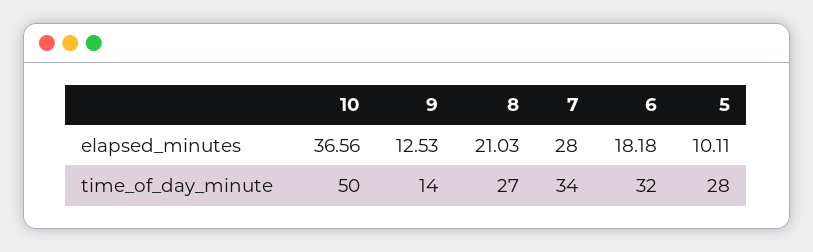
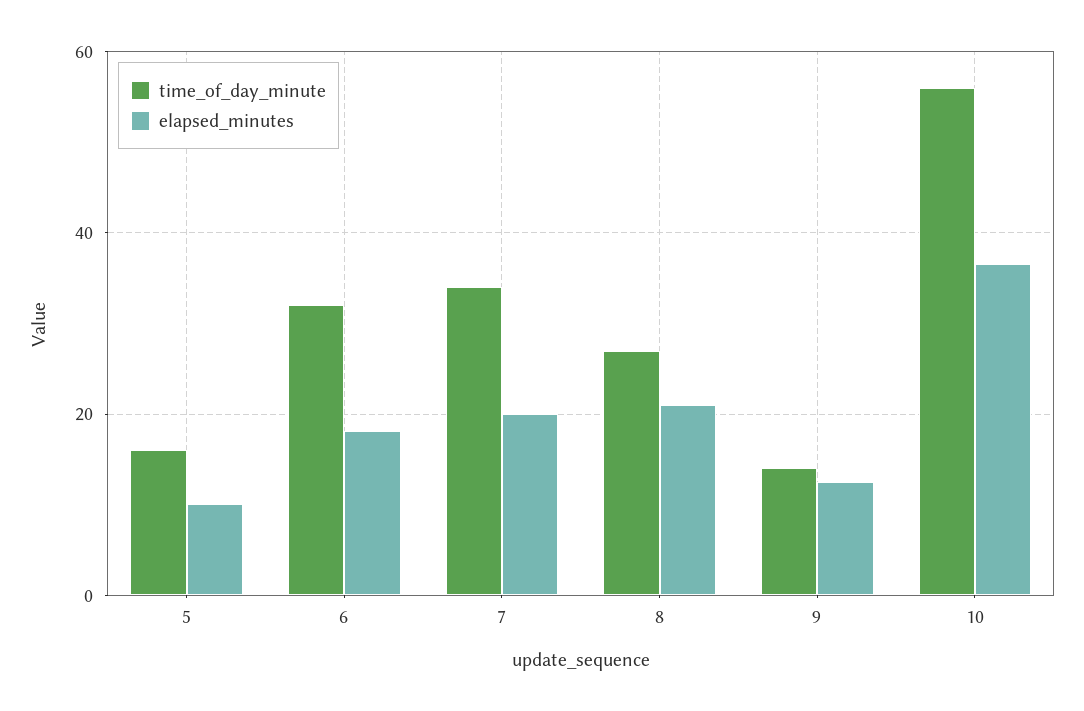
  {
    "elapsed_minutes": {
      "10": 36.56,
      "9": 12.53,
      "8": 21.03,
-     "7": 28,
+     "7": 20,
      "6": 18.18,
      "5": 10.11
    },
    "time_of_day_minute": {
-     "10": 50,
+     "10": 56,
      "9": 14,
      "8": 27,
      "7": 34,
      "6": 32,
-     "5": 28
+     "5": 16
    }
  }

